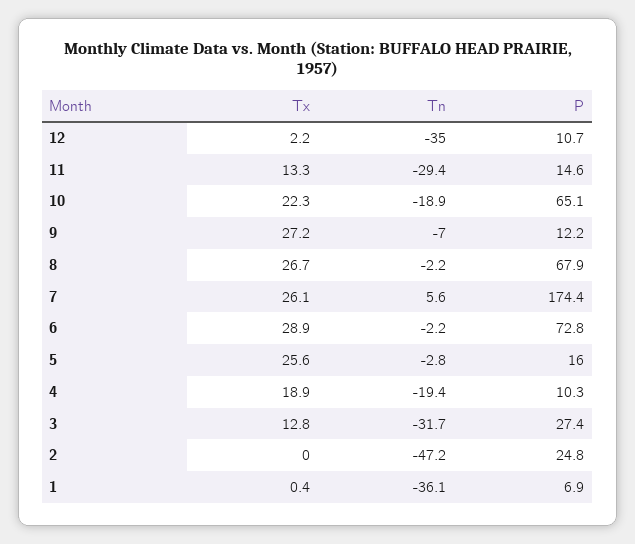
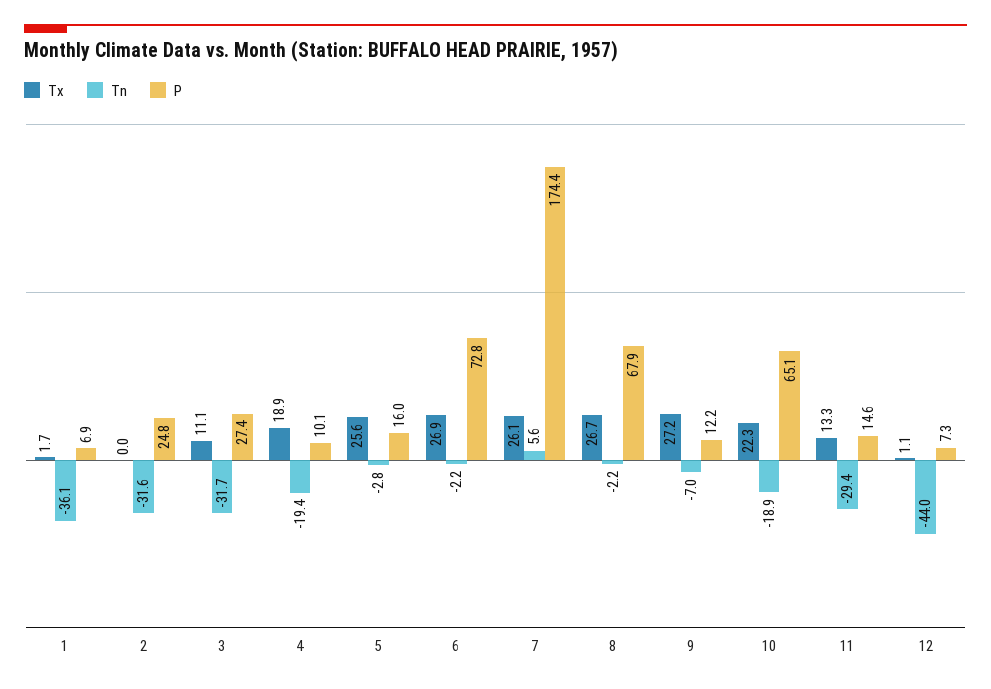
  {
    "Tx": {
-     "12": 2.2,
+     "12": 1.1,
      "11": 13.3,
      "10": 22.3,
      "9": 27.2,
      "8": 26.7,
      "7": 26.1,
-     "6": 28.9,
+     "6": 26.9,
      "5": 25.6,
      "4": 18.9,
-     "3": 12.8,
+     "3": 11.1,
      "2": 0,
-     "1": 0.4
+     "1": 1.7
    },
    "Tn": {
-     "12": -35,
+     "12": -44,
      "11": -29.4,
      "10": -18.9,
      "9": -7,
      "8": -2.2,
      "7": 5.6,
      "6": -2.2,
      "5": -2.8,
      "4": -19.4,
      "3": -31.7,
-     "2": -47.2,
+     "2": -31.6,
      "1": -36.1
    },
    "P": {
-     "12": 10.7,
+     "12": 7.3,
      "11": 14.6,
      "10": 65.1,
      "9": 12.2,
      "8": 67.9,
      "7": 174.4,
      "6": 72.8,
      "5": 16,
-     "4": 10.3,
+     "4": 10.1,
      "3": 27.4,
      "2": 24.8,
      "1": 6.9
    }
  }

